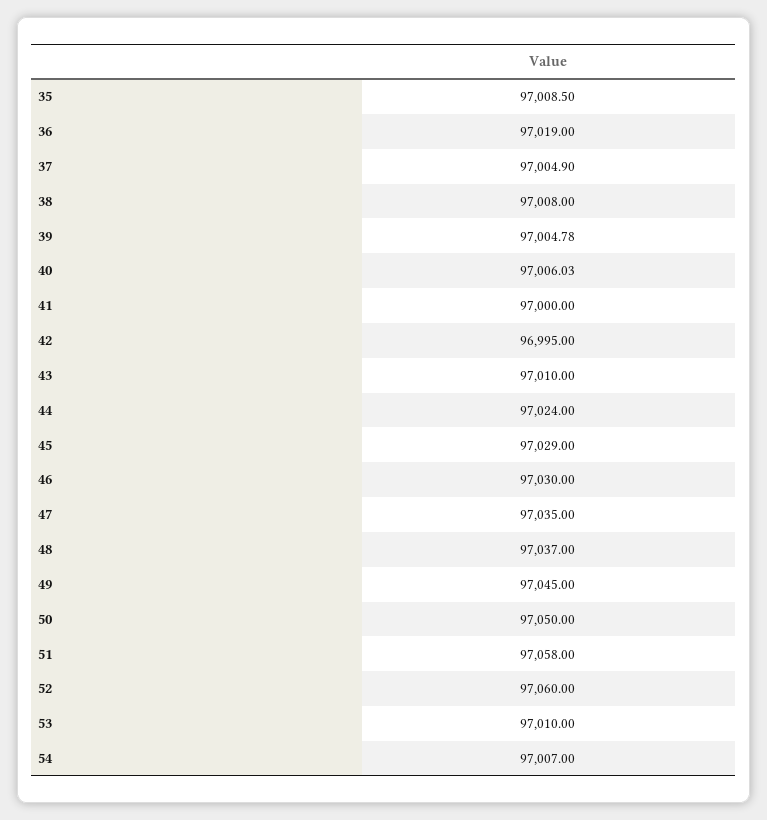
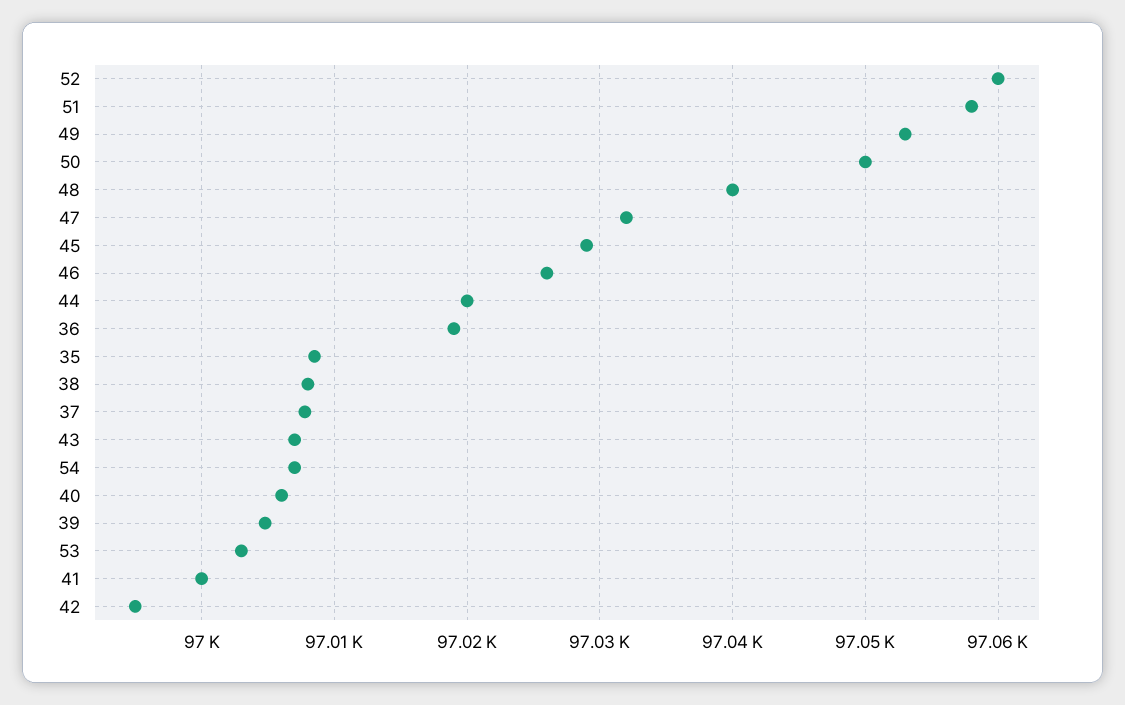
  {
    "35": 97008.5,
    "36": 97019,
-   "37": 97004.9,
+   "37": 97008,
    "38": 97008,
    "39": 97004.78,
    "40": 97006.03,
    "41": 97000,
    "42": 96995,
-   "43": 97010,
+   "43": 97007,
-   "44": 97024,
+   "44": 97020,
    "45": 97029,
-   "46": 97030,
+   "46": 97026,
-   "47": 97035,
+   "47": 97032,
-   "48": 97037,
+   "48": 97040,
-   "49": 97045,
+   "49": 97053,
    "50": 97050,
    "51": 97058,
    "52": 97060,
-   "53": 97010,
+   "53": 97003,
    "54": 97007
  }

